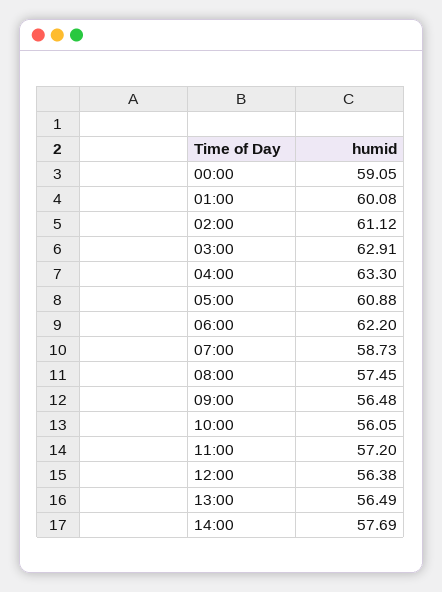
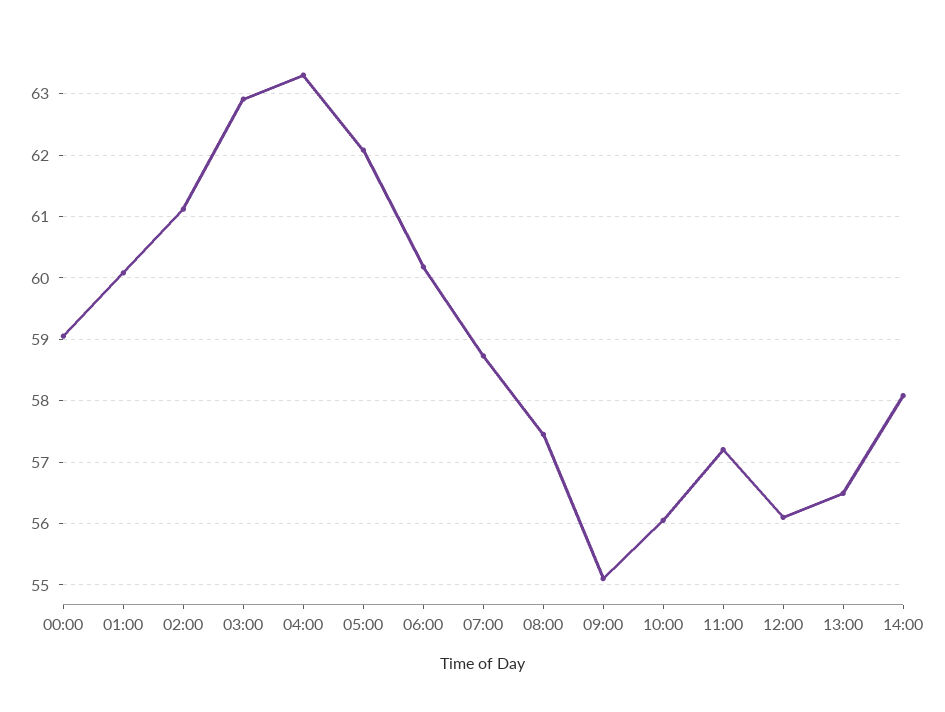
  {
    "00:00": 59.05,
    "01:00": 60.08,
    "02:00": 61.12,
    "03:00": 62.91,
    "04:00": 63.3,
-   "05:00": 60.88,
+   "05:00": 62.1,
-   "06:00": 62.2,
+   "06:00": 60.2,
    "07:00": 58.73,
    "08:00": 57.45,
-   "09:00": 56.48,
+   "09:00": 55.1,
    "10:00": 56.05,
    "11:00": 57.2,
-   "12:00": 56.38,
+   "12:00": 56.1,
    "13:00": 56.49,
-   "14:00": 57.69
+   "14:00": 58.1
  }

